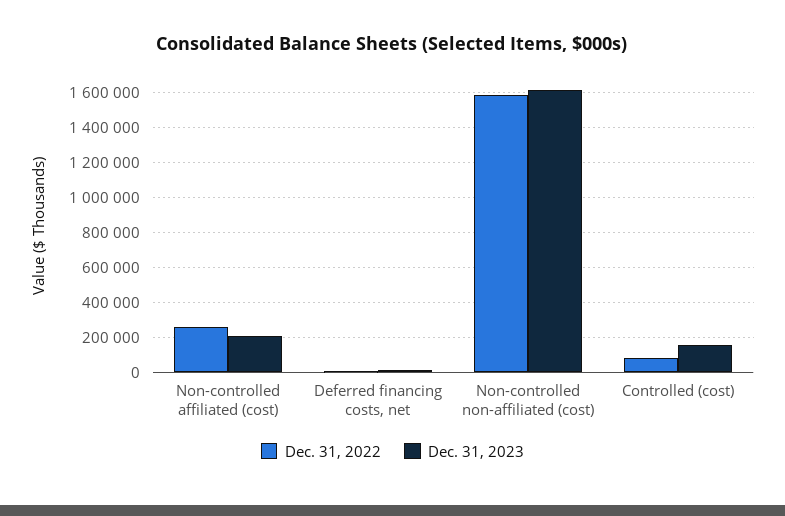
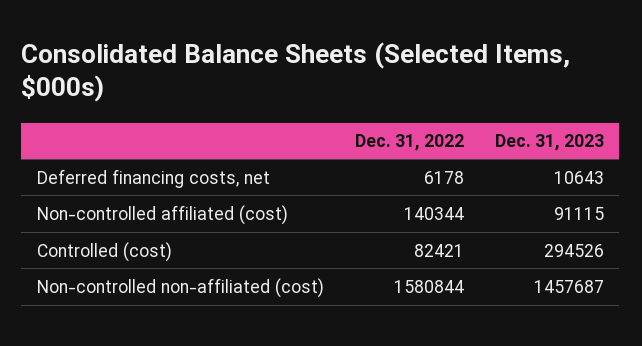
  {
    "Dec. 31, 2022": {
-     "Non-controlled affiliated (cost)": 250000,
+     "Non-controlled affiliated (cost)": 140344,
      "Deferred financing costs, net": 6178,
      "Non-controlled non-affiliated (cost)": 1580844,
      "Controlled (cost)": 82421
    },
    "Dec. 31, 2023": {
-     "Non-controlled affiliated (cost)": 200000,
+     "Non-controlled affiliated (cost)": 91115,
      "Deferred financing costs, net": 10643,
-     "Non-controlled non-affiliated (cost)": 1600000,
+     "Non-controlled non-affiliated (cost)": 1457687,
-     "Controlled (cost)": 150000
+     "Controlled (cost)": 294526
    }
  }

